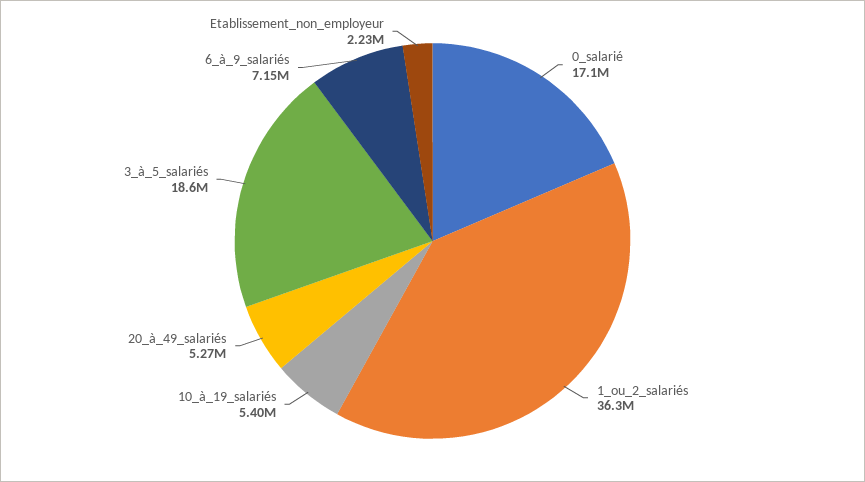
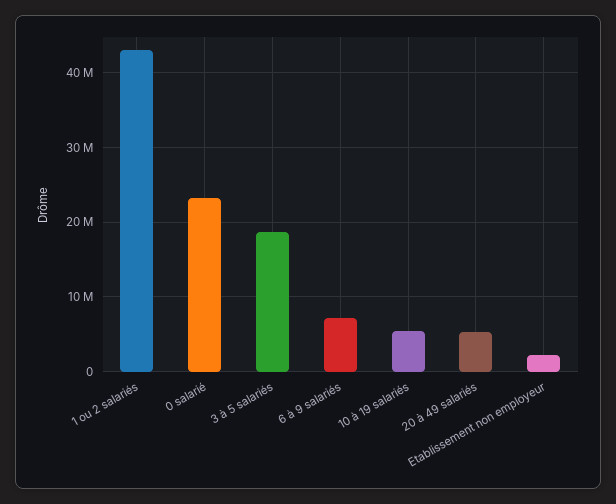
  {
-   "0_salarié": 17100000,
+   "0_salarié": 23000000,
-   "1_ou_2_salariés": 36300000,
+   "1_ou_2_salariés": 43000000,
    "10_à_19_salariés": 5400000,
    "20_à_49_salariés": 5270000,
    "3_à_5_salariés": 18600000,
    "6_à_9_salariés": 7150000,
    "Etablissement_non_employeur": 2230000
  }

